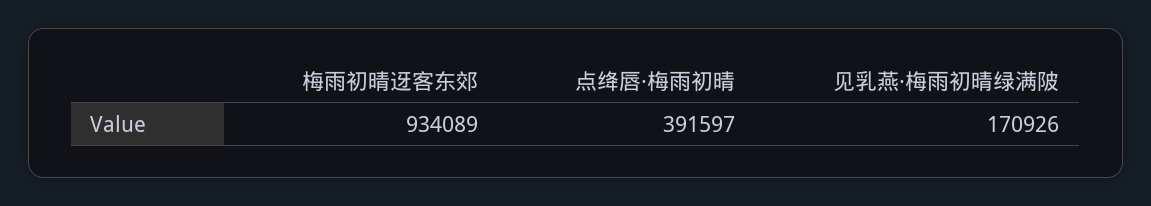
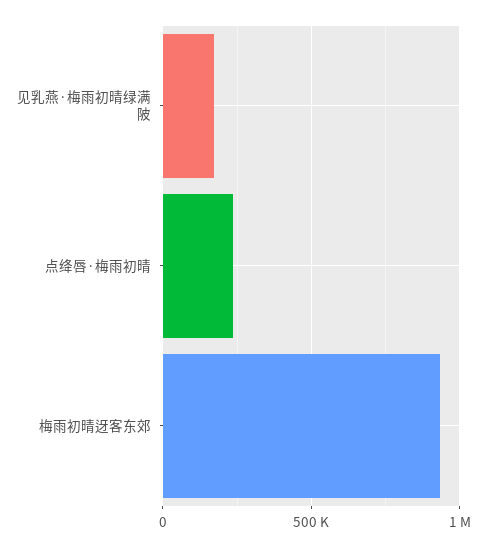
  {
    "梅雨初晴迓客东郊": 934089,
-   "点绛唇·梅雨初晴": 391597,
+   "点绛唇·梅雨初晴": 250000,
    "见乳燕·梅雨初晴绿满陂": 170926
  }

